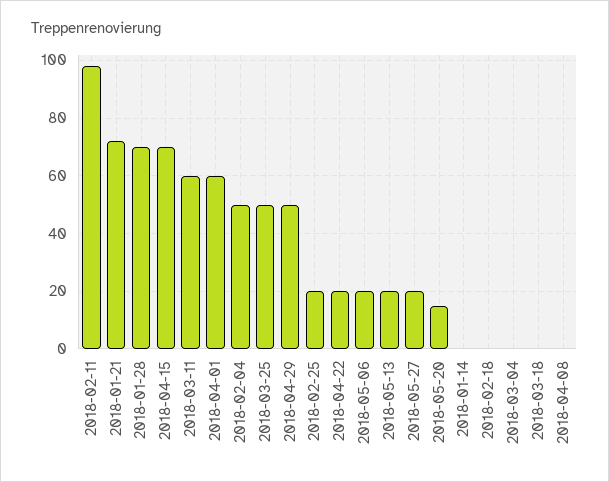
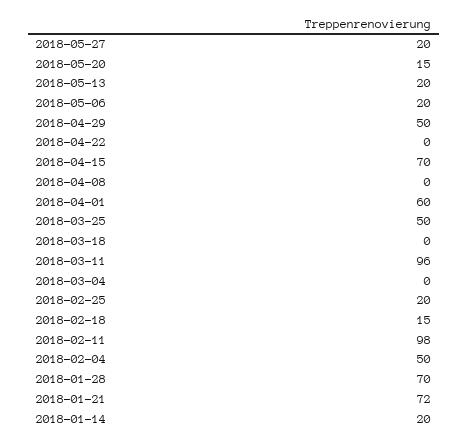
  {
    "2018-02-11": 98,
    "2018-01-21": 72,
    "2018-01-28": 70,
    "2018-04-15": 70,
-   "2018-03-11": 60,
+   "2018-03-11": 96,
    "2018-04-01": 60,
    "2018-02-04": 50,
    "2018-03-25": 50,
    "2018-04-29": 50,
    "2018-02-25": 20,
-   "2018-04-22": 20,
+   "2018-04-22": 0,
    "2018-05-06": 20,
    "2018-05-13": 20,
    "2018-05-27": 20,
    "2018-05-20": 15,
-   "2018-01-14": 0,
+   "2018-01-14": 20,
-   "2018-02-18": 0,
+   "2018-02-18": 15,
    "2018-03-04": 0,
    "2018-03-18": 0,
    "2018-04-08": 0
  }

